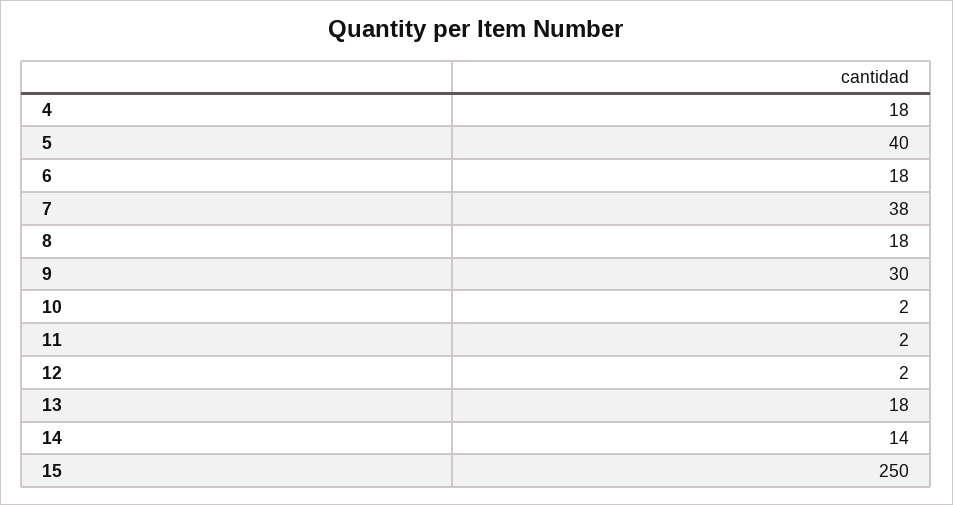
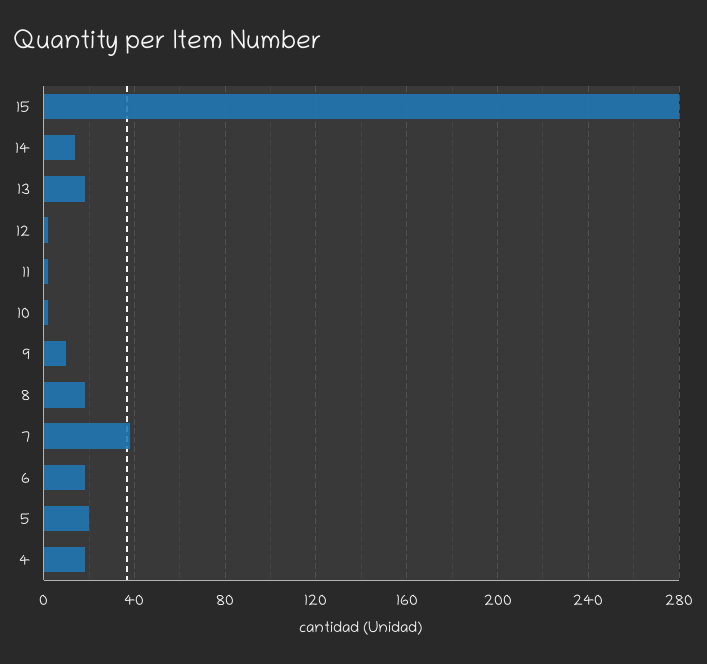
  {
    "4": 18,
-   "5": 40,
+   "5": 20,
    "6": 18,
    "7": 38,
    "8": 18,
-   "9": 30,
+   "9": 10,
    "10": 2,
    "11": 2,
    "12": 2,
    "13": 18,
    "14": 14,
-   "15": 250
+   "15": 280
  }

